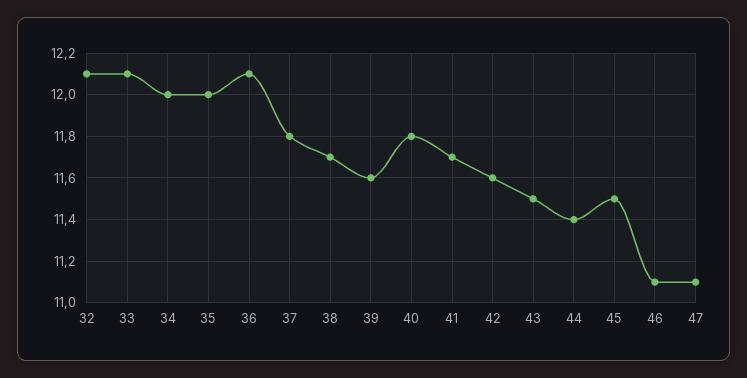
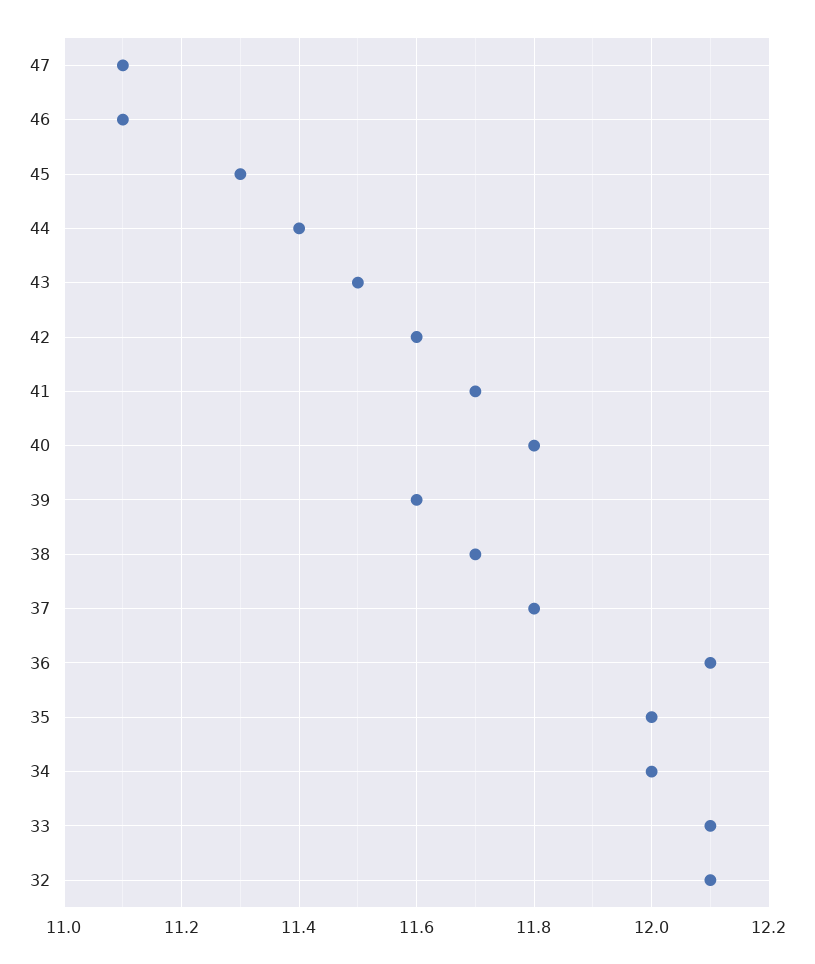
  {
    "32": 12.1,
    "33": 12.1,
    "34": 12,
    "35": 12,
    "36": 12.1,
    "37": 11.8,
    "38": 11.7,
    "39": 11.6,
    "40": 11.8,
    "41": 11.7,
    "42": 11.6,
    "43": 11.5,
    "44": 11.4,
-   "45": 11.5,
+   "45": 11.3,
    "46": 11.1,
    "47": 11.1
  }

